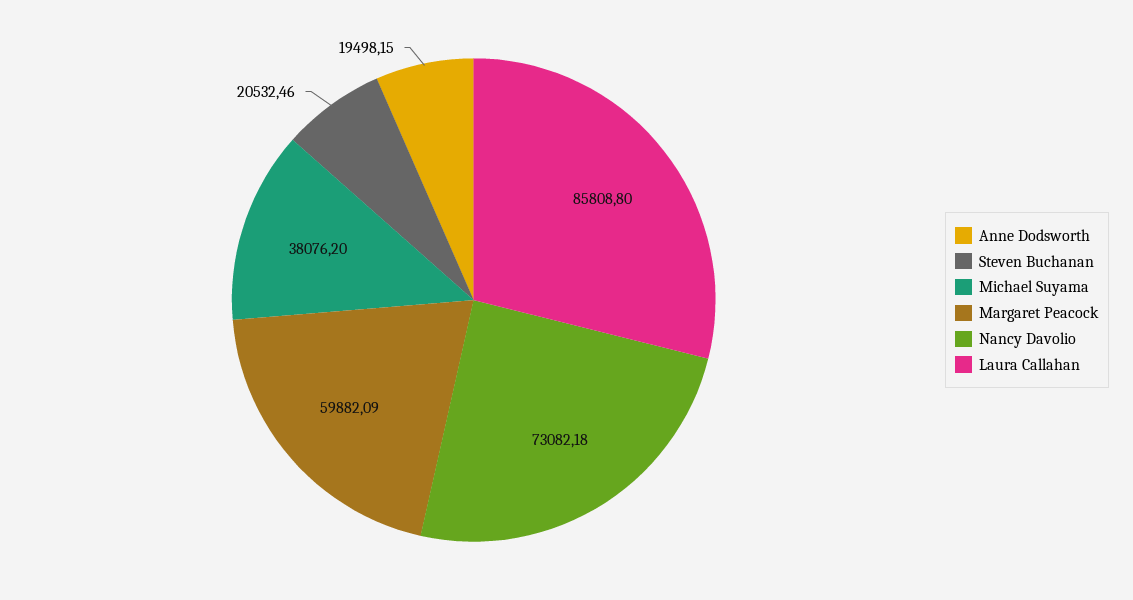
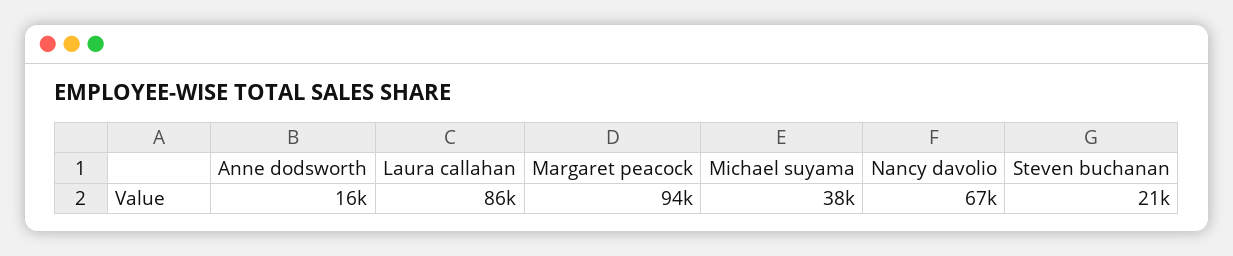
  {
-   "Anne Dodsworth": 19498.15,
+   "Anne Dodsworth": 16000,
    "Steven Buchanan": 20532.46,
    "Michael Suyama": 38076.2,
-   "Margaret Peacock": 59882.09,
+   "Margaret Peacock": 94000,
-   "Nancy Davolio": 73082.18,
+   "Nancy Davolio": 67000,
    "Laura Callahan": 85808.8
  }

